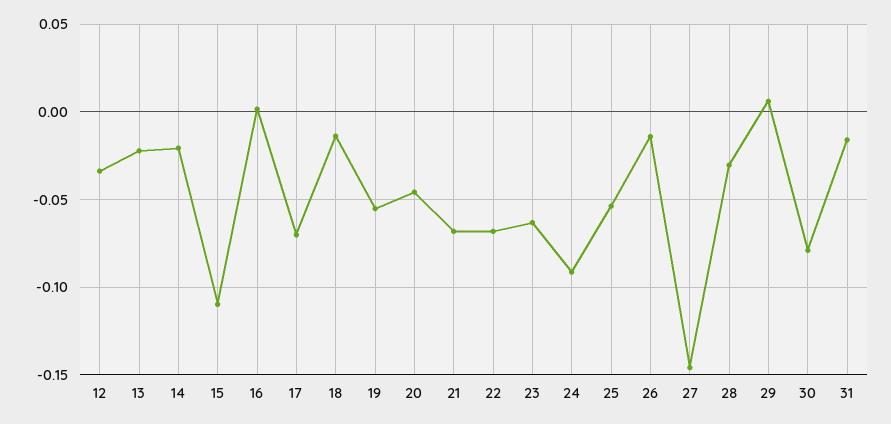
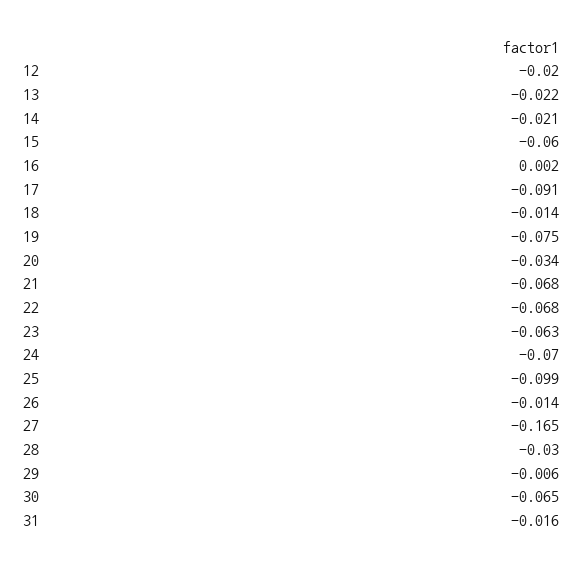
  {
-   "12": -0.035,
+   "12": -0.02,
    "13": -0.022,
    "14": -0.021,
-   "15": -0.11,
+   "15": -0.06,
    "16": 0.002,
-   "17": -0.07,
+   "17": -0.091,
    "18": -0.014,
-   "19": -0.055,
+   "19": -0.075,
-   "20": -0.045,
+   "20": -0.034,
    "21": -0.068,
    "22": -0.068,
    "23": -0.063,
-   "24": -0.09,
+   "24": -0.07,
-   "25": -0.055,
+   "25": -0.099,
    "26": -0.014,
-   "27": -0.145,
+   "27": -0.165,
    "28": -0.03,
-   "29": 0.005,
+   "29": -0.006,
-   "30": -0.08,
+   "30": -0.065,
    "31": -0.016
  }

